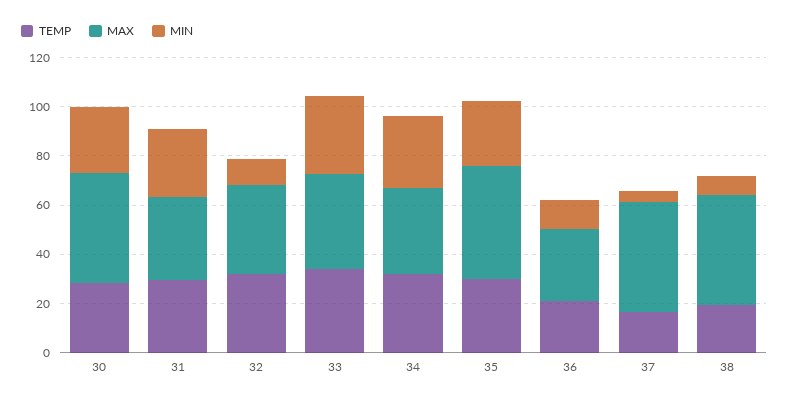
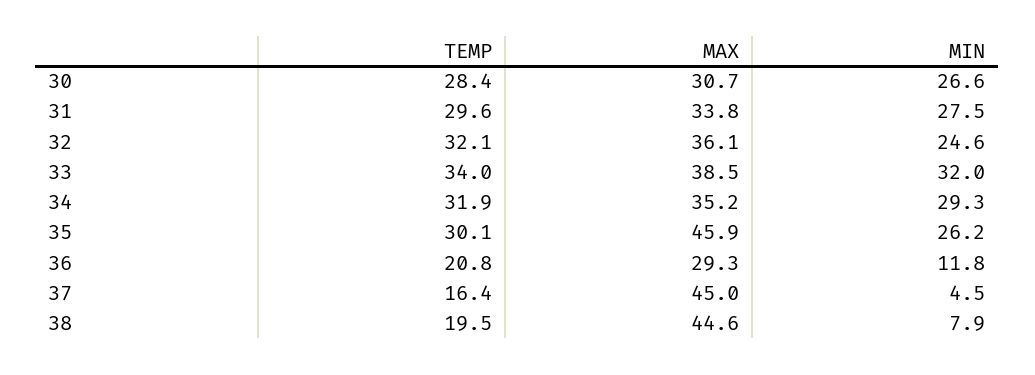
  {
    "TEMP": {
      "30": 28.4,
      "31": 29.6,
      "32": 32.1,
      "33": 34,
      "34": 31.9,
      "35": 30.1,
      "36": 20.8,
      "37": 16.4,
      "38": 19.5
    },
    "MAX": {
-     "30": 45,
+     "30": 30.7,
      "31": 33.8,
      "32": 36.1,
      "33": 38.5,
      "34": 35.2,
      "35": 45.9,
      "36": 29.3,
      "37": 45,
      "38": 44.6
    },
    "MIN": {
      "30": 26.6,
      "31": 27.5,
-     "32": 10,
+     "32": 24.6,
      "33": 32,
      "34": 29.3,
      "35": 26.2,
      "36": 11.8,
      "37": 4.5,
      "38": 7.9
    }
  }

